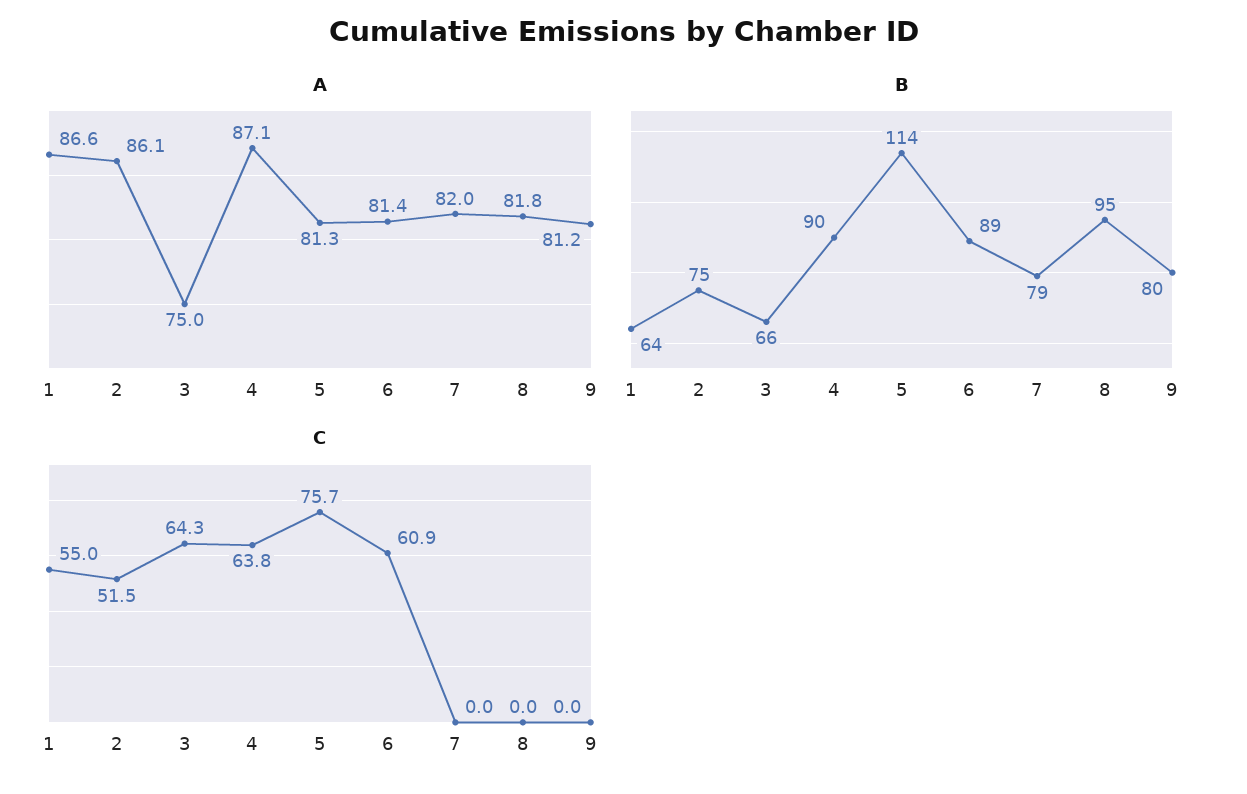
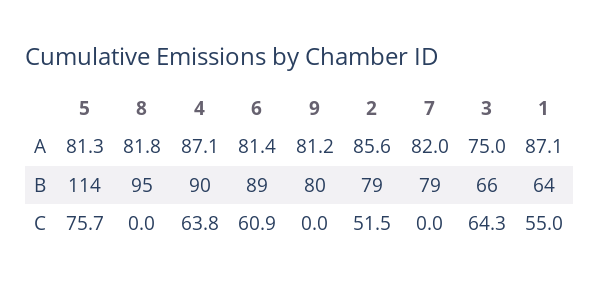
  {
    "A": {
-     "1": 86.6,
+     "1": 87.1,
-     "2": 86.1,
+     "2": 85.6,
      "3": 75,
      "4": 87.1,
      "5": 81.3,
      "6": 81.4,
      "7": 82,
      "8": 81.8,
      "9": 81.2
    },
    "B": {
      "1": 64,
-     "2": 75,
+     "2": 79,
      "3": 66,
      "4": 90,
      "5": 114,
      "6": 89,
      "7": 79,
      "8": 95,
      "9": 80
    },
    "C": {
      "1": 55,
      "2": 51.5,
      "3": 64.3,
      "4": 63.8,
      "5": 75.7,
      "6": 60.9,
      "7": 0,
      "8": 0,
      "9": 0
    }
  }

